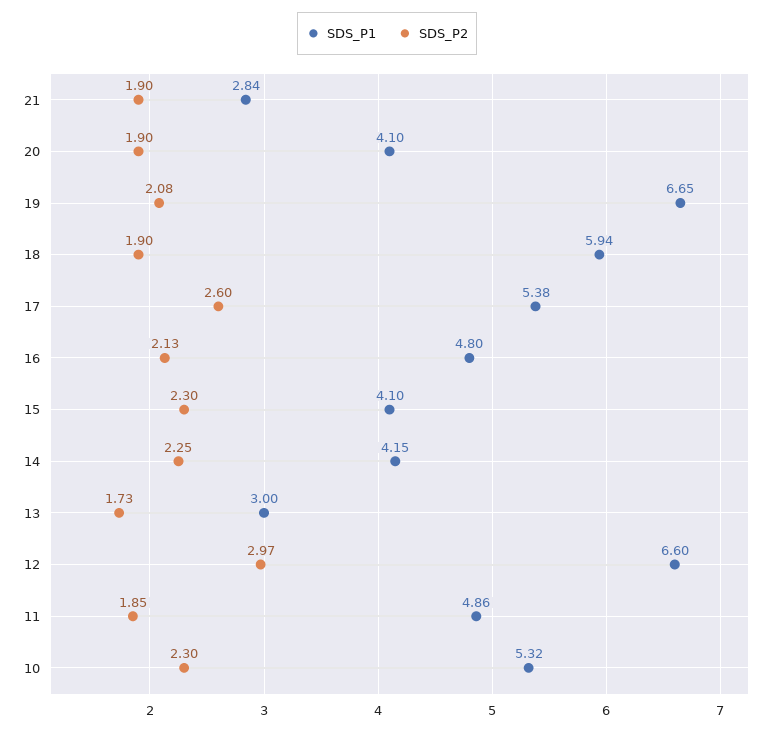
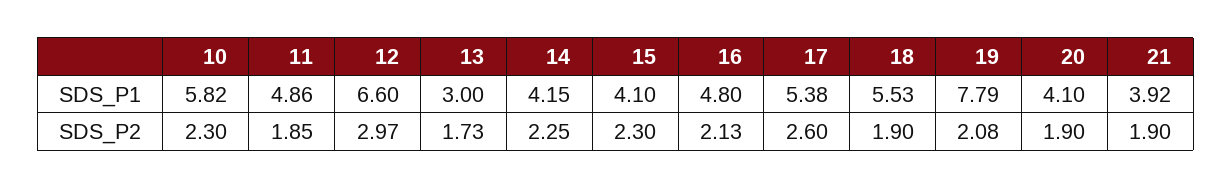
  {
    "SDS_P1": {
-     "21": 2.84,
+     "21": 3.92,
      "20": 4.1,
-     "19": 6.65,
+     "19": 7.79,
-     "18": 5.94,
+     "18": 5.53,
      "17": 5.38,
      "16": 4.8,
      "15": 4.1,
      "14": 4.15,
      "13": 3,
      "12": 6.6,
      "11": 4.86,
-     "10": 5.32
+     "10": 5.82
    },
    "SDS_P2": {
      "21": 1.9,
      "20": 1.9,
      "19": 2.08,
      "18": 1.9,
      "17": 2.6,
      "16": 2.13,
      "15": 2.3,
      "14": 2.25,
      "13": 1.73,
      "12": 2.97,
      "11": 1.85,
      "10": 2.3
    }
  }

